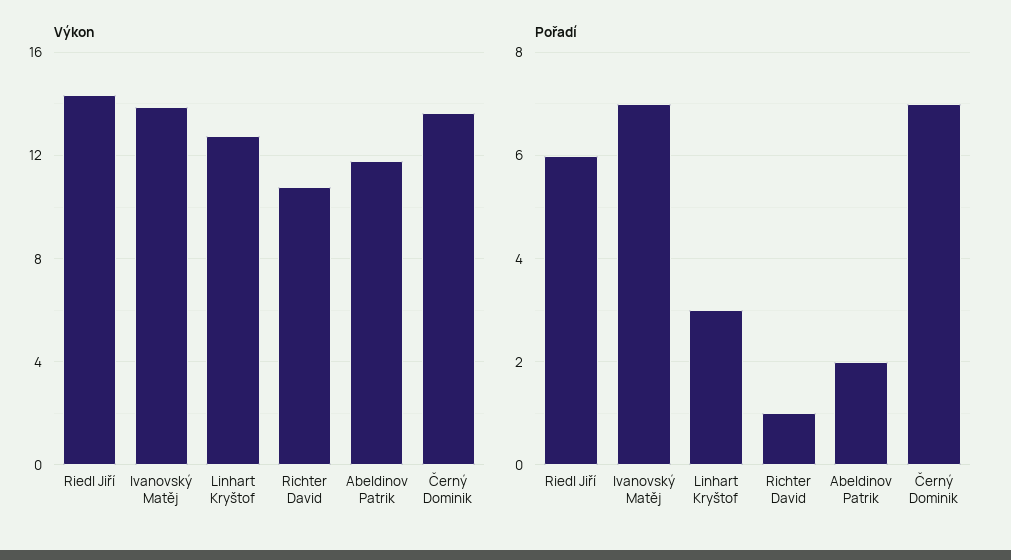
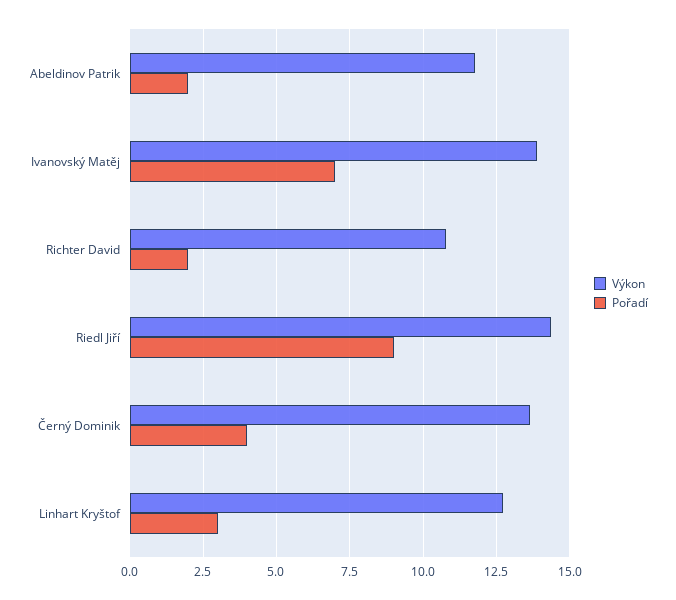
  {
    "Výkon": {
      "Riedl Jiří": 14.25,
      "Ivanovský Matěj": 13.75,
      "Linhart Kryštof": 12.75,
      "Richter David": 10.75,
      "Abeldinov Patrik": 11.75,
      "Černý Dominik": 13.75
    },
    "Pořadí": {
-     "Riedl Jiří": 6,
+     "Riedl Jiří": 9,
      "Ivanovský Matěj": 7,
      "Linhart Kryštof": 3,
-     "Richter David": 1,
+     "Richter David": 2,
      "Abeldinov Patrik": 2,
-     "Černý Dominik": 7
+     "Černý Dominik": 4
    }
  }

